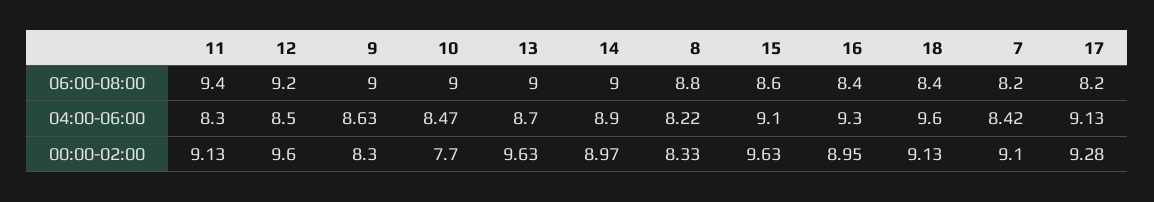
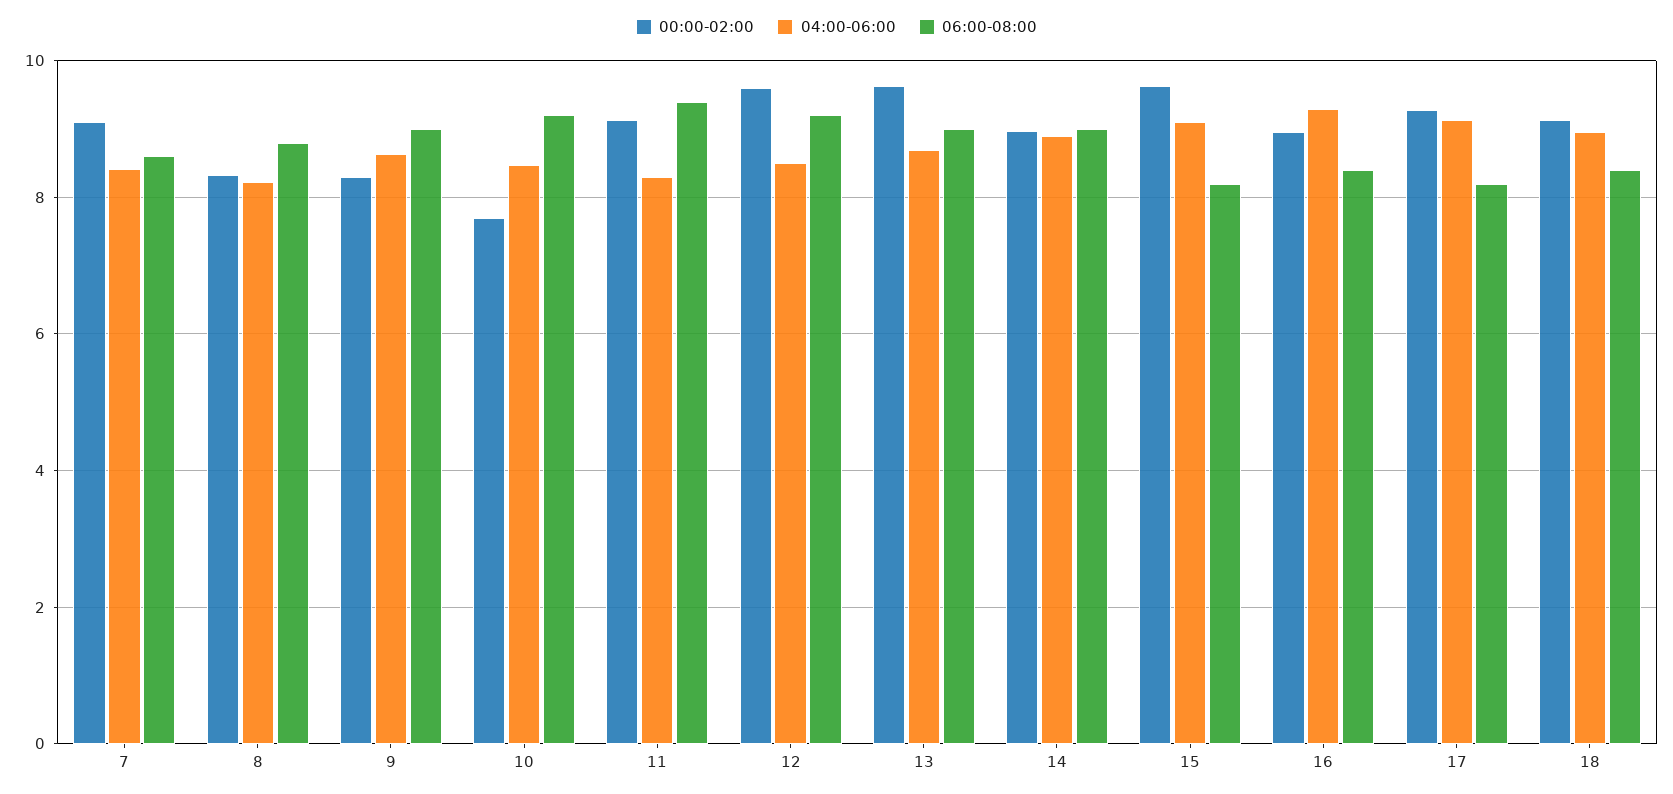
  {
    "06:00-08:00": {
      "11": 9.4,
      "12": 9.2,
      "9": 9,
-     "10": 9,
+     "10": 9.2,
      "13": 9,
      "14": 9,
      "8": 8.8,
-     "15": 8.6,
+     "15": 8.2,
      "16": 8.4,
      "18": 8.4,
-     "7": 8.2,
+     "7": 8.6,
      "17": 8.2
    },
    "04:00-06:00": {
      "11": 8.3,
      "12": 8.5,
      "9": 8.63,
      "10": 8.47,
      "13": 8.7,
      "14": 8.9,
      "8": 8.22,
      "15": 9.1,
      "16": 9.3,
-     "18": 9.6,
+     "18": 9,
      "7": 8.42,
      "17": 9.13
    },
    "00:00-02:00": {
      "11": 9.13,
      "12": 9.6,
      "9": 8.3,
      "10": 7.7,
      "13": 9.63,
      "14": 8.97,
      "8": 8.33,
      "15": 9.63,
      "16": 8.95,
      "18": 9.13,
      "7": 9.1,
      "17": 9.28
    }
  }

